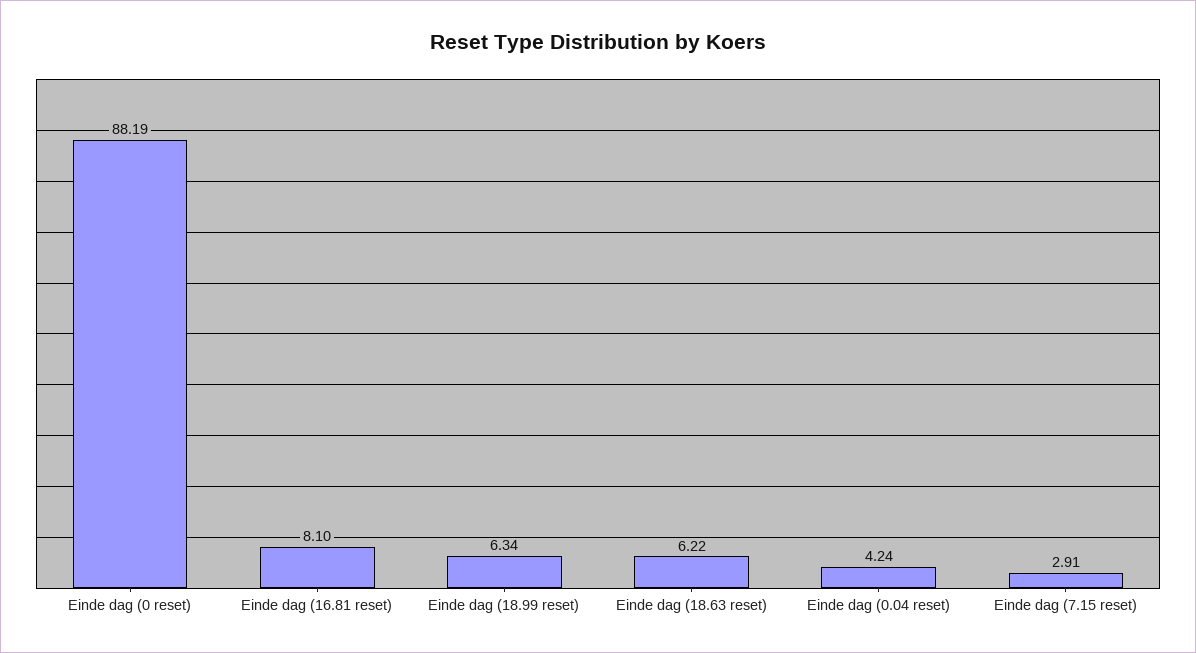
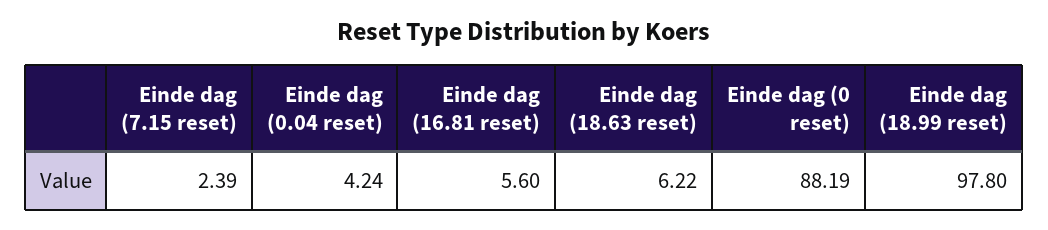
  {
    "Einde dag (0 reset)": 88.19,
-   "Einde dag (16.81 reset)": 8.1,
+   "Einde dag (16.81 reset)": 5.6,
-   "Einde dag (18.99 reset)": 6.34,
+   "Einde dag (18.99 reset)": 97.8,
    "Einde dag (18.63 reset)": 6.22,
    "Einde dag (0.04 reset)": 4.24,
-   "Einde dag (7.15 reset)": 2.91
+   "Einde dag (7.15 reset)": 2.39
  }

